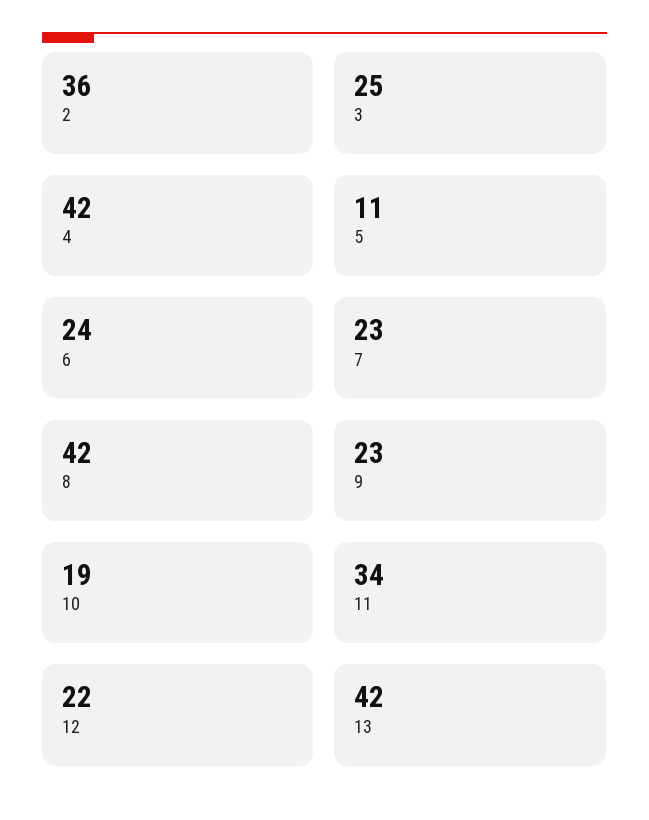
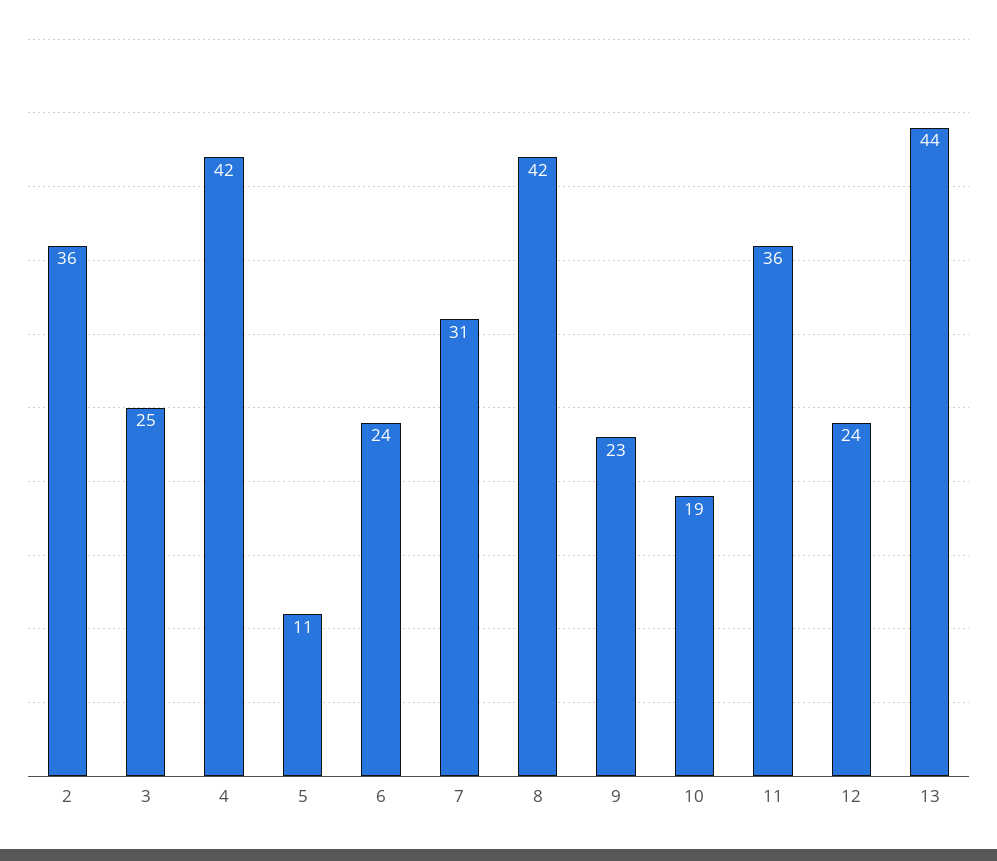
  {
    "2": 36,
    "3": 25,
    "4": 42,
    "5": 11,
    "6": 24,
-   "7": 23,
+   "7": 31,
    "8": 42,
    "9": 23,
    "10": 19,
-   "11": 34,
+   "11": 36,
-   "12": 22,
+   "12": 24,
-   "13": 42
+   "13": 44
  }

